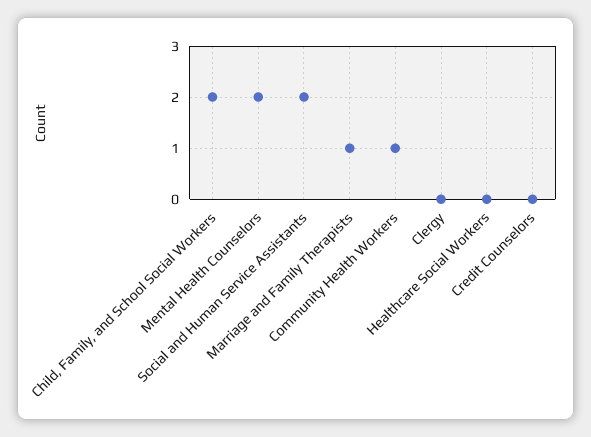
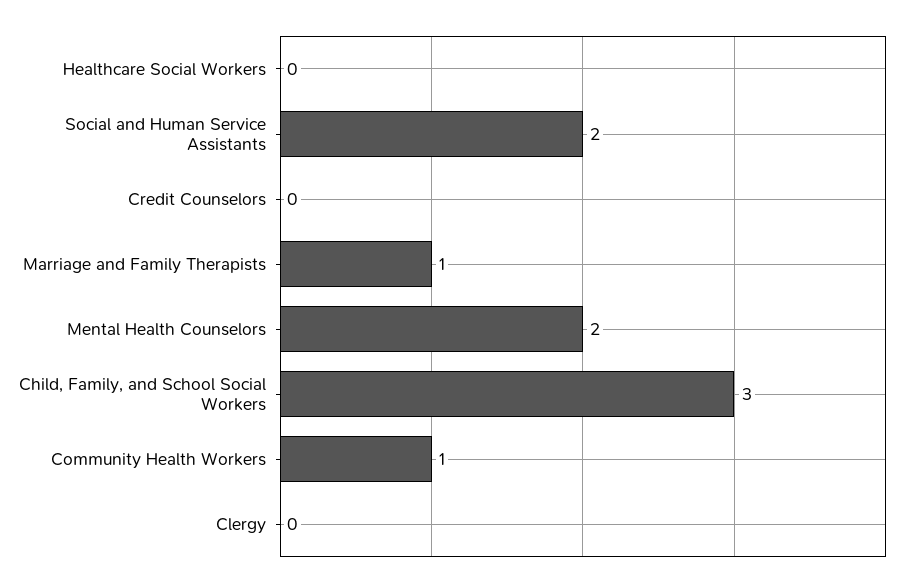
  {
-   "Child, Family, and School Social Workers": 2,
+   "Child, Family, and School Social Workers": 3,
    "Mental Health Counselors": 2,
    "Social and Human Service Assistants": 2,
    "Marriage and Family Therapists": 1,
    "Community Health Workers": 1,
    "Clergy": 0,
    "Healthcare Social Workers": 0,
    "Credit Counselors": 0
  }

